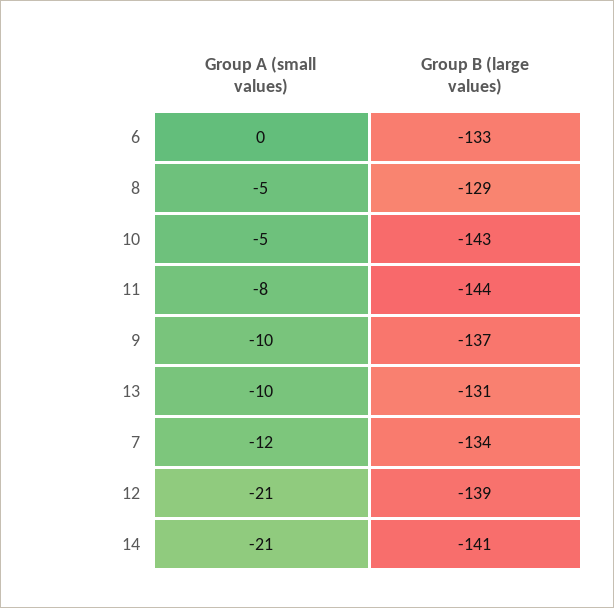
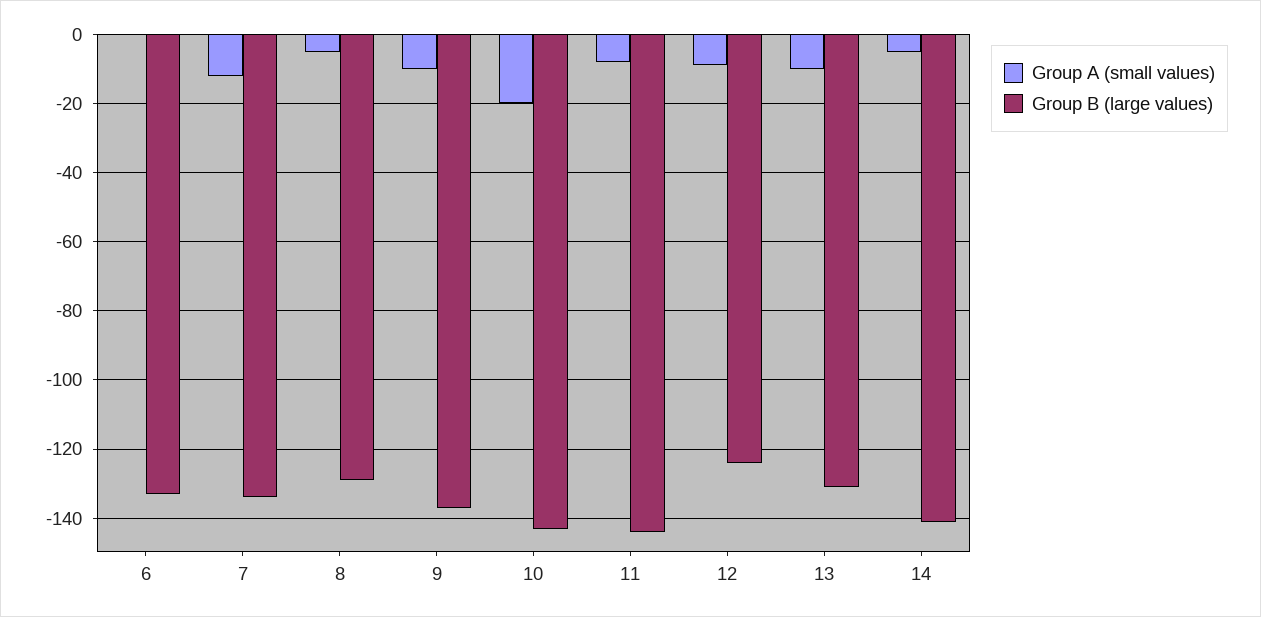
  {
    "Group A (small values)": {
      "6": 0,
      "8": -5,
-     "10": -5,
+     "10": -20,
      "11": -8,
      "9": -10,
      "13": -10,
      "7": -12,
-     "12": -21,
+     "12": -10,
-     "14": -21
+     "14": -5
    },
    "Group B (large values)": {
      "6": -133,
      "8": -129,
      "10": -143,
      "11": -144,
      "9": -137,
      "13": -131,
      "7": -134,
-     "12": -139,
+     "12": -125,
      "14": -141
    }
  }

